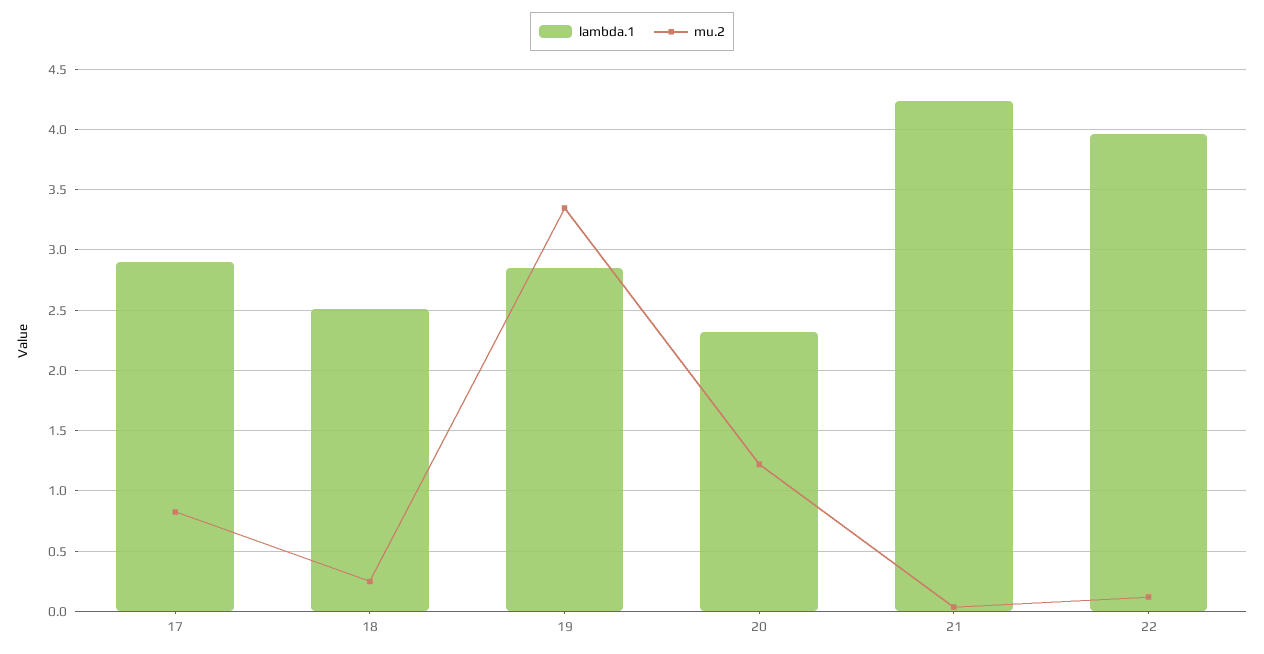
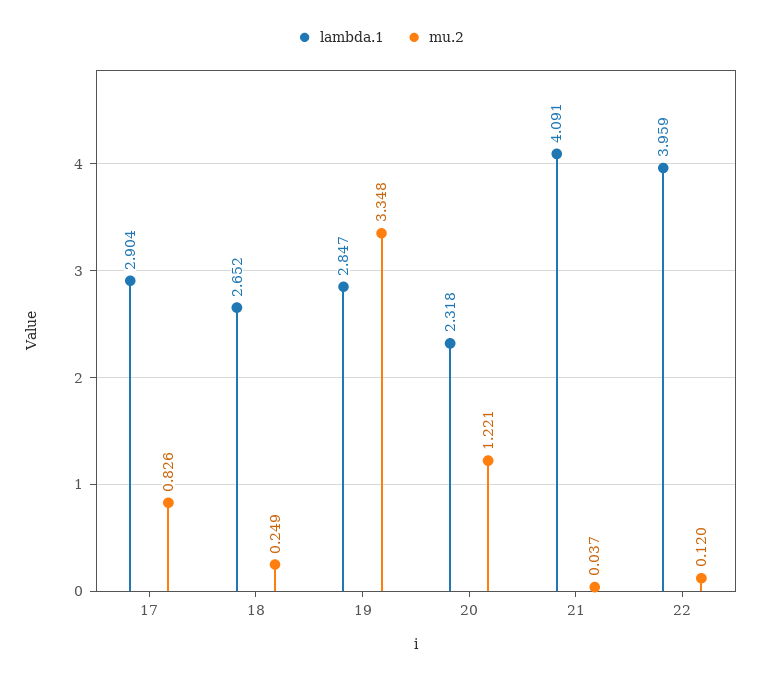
  {
    "lambda.1": {
      "17": 2.904,
-     "18": 2.5,
+     "18": 2.652,
      "19": 2.847,
      "20": 2.318,
-     "21": 4.25,
+     "21": 4.091,
      "22": 3.959
    },
    "mu.2": {
      "17": 0.826,
      "18": 0.249,
      "19": 3.348,
      "20": 1.221,
      "21": 0.037,
      "22": 0.12
    }
  }

